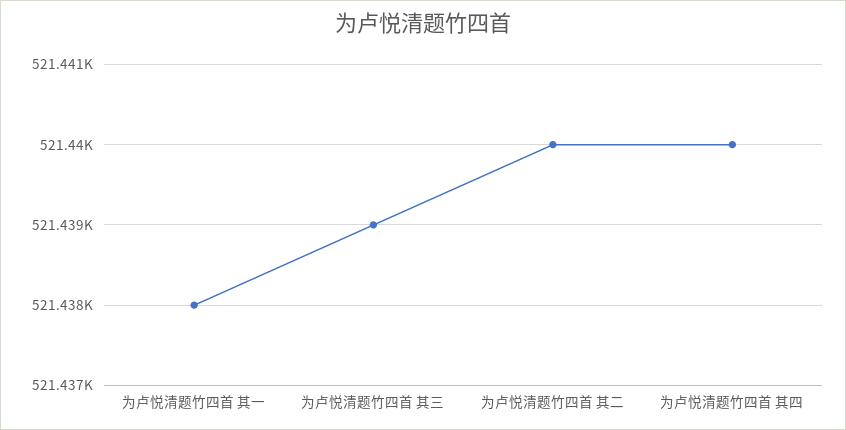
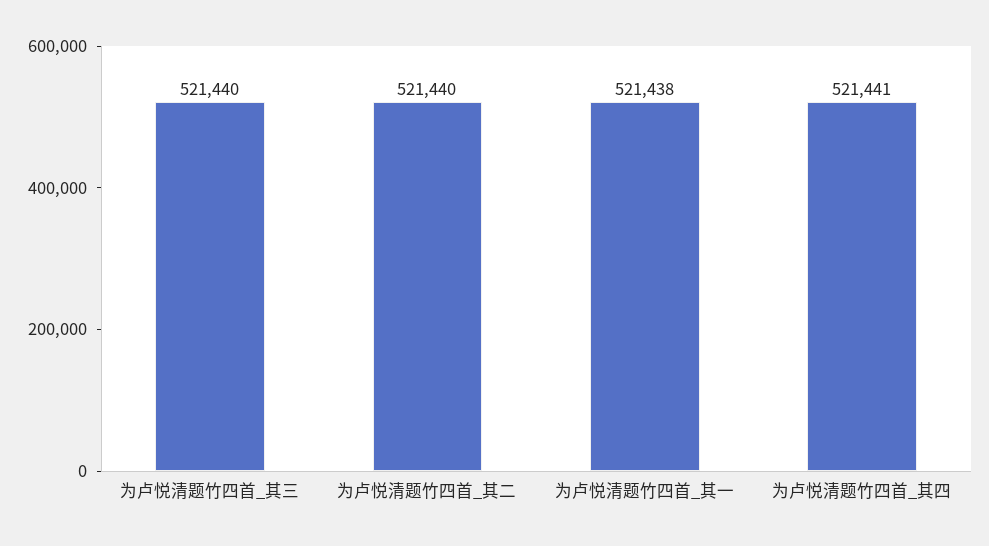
  {
    "为卢悦清题竹四首 其一": 521438,
-   "为卢悦清题竹四首 其三": 521439,
+   "为卢悦清题竹四首 其三": 521440,
    "为卢悦清题竹四首 其二": 521440,
-   "为卢悦清题竹四首 其四": 521440
+   "为卢悦清题竹四首 其四": 521441
  }

